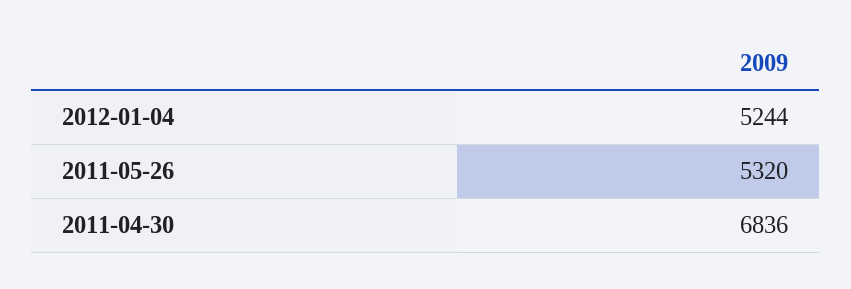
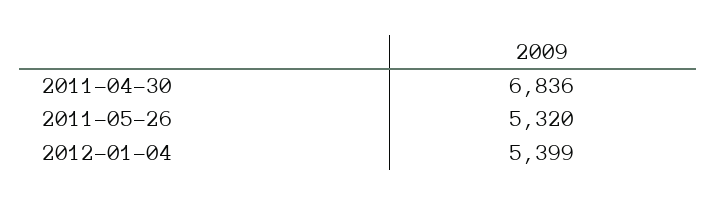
  {
-   "2012-01-04": 5244,
+   "2012-01-04": 5399,
    "2011-05-26": 5320,
    "2011-04-30": 6836
  }

